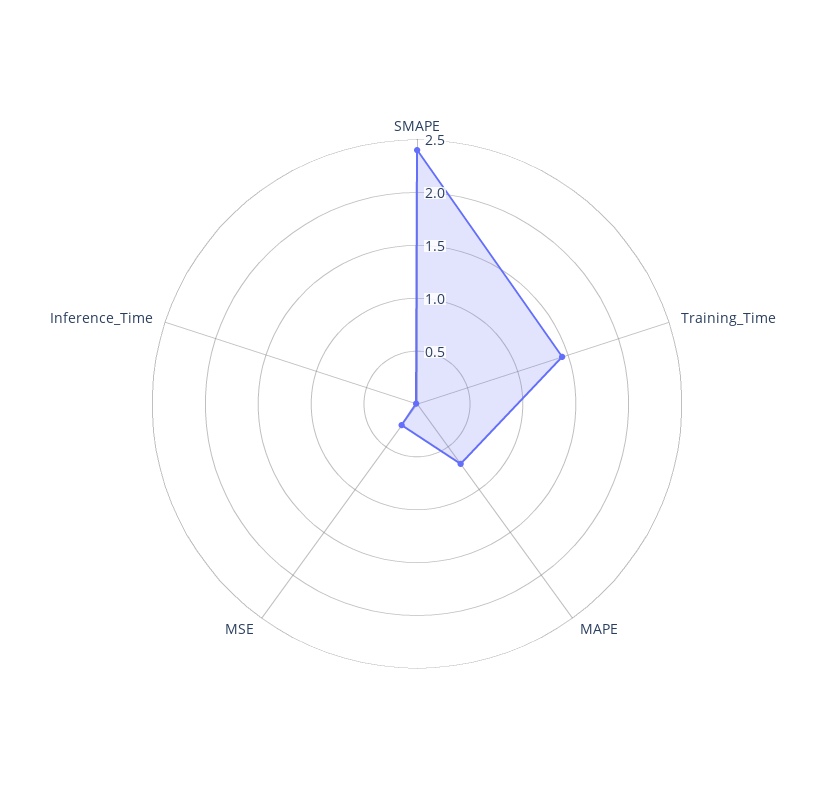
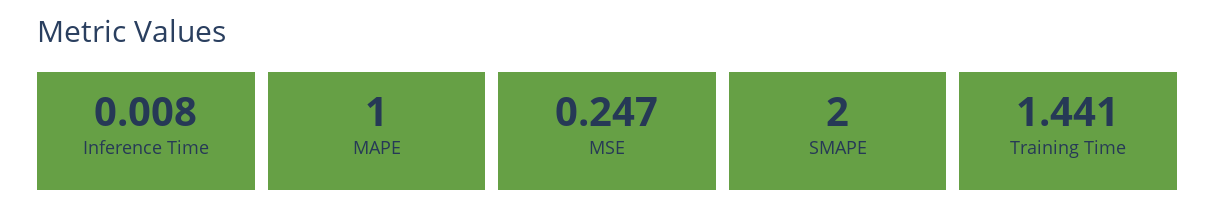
  {
-   "SMAPE": 2.4,
+   "SMAPE": 2,
    "Training_Time": 1.441,
-   "MAPE": 0.7,
+   "MAPE": 1,
    "MSE": 0.247,
    "Inference_Time": 0.008
  }

